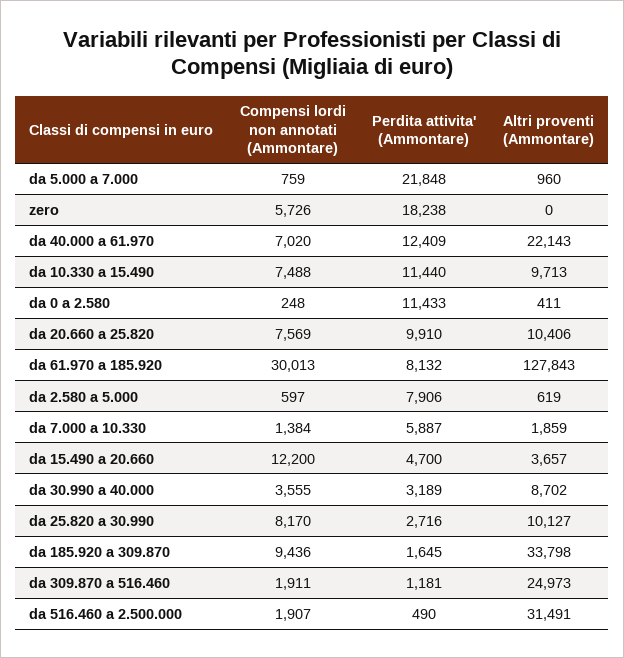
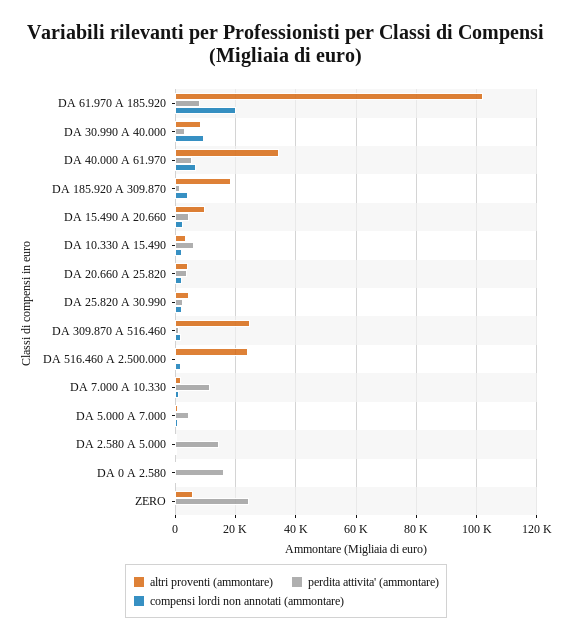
  {
    "Compensi lordi non annotati (Ammontare)": {
      "da 5.000 a 7.000": 759,
-     "zero": 5726,
+     "zero": 0,
      "da 40.000 a 61.970": 7020,
-     "da 10.330 a 15.490": 7488,
+     "da 10.330 a 15.490": 2000,
      "da 0 a 2.580": 248,
-     "da 20.660 a 25.820": 7569,
+     "da 20.660 a 25.820": 2000,
-     "da 61.970 a 185.920": 30013,
+     "da 61.970 a 185.920": 20000,
      "da 2.580 a 5.000": 597,
      "da 7.000 a 10.330": 1384,
-     "da 15.490 a 20.660": 12200,
+     "da 15.490 a 20.660": 2000,
-     "da 30.990 a 40.000": 3555,
+     "da 30.990 a 40.000": 10000,
-     "da 25.820 a 30.990": 8170,
+     "da 25.820 a 30.990": 2000,
-     "da 185.920 a 309.870": 9436,
+     "da 185.920 a 309.870": 4000,
      "da 309.870 a 516.460": 1911,
      "da 516.460 a 2.500.000": 1907
    },
    "Perdita attivita' (Ammontare)": {
-     "da 5.000 a 7.000": 21848,
+     "da 5.000 a 7.000": 4000,
-     "zero": 18238,
+     "zero": 24000,
-     "da 40.000 a 61.970": 12409,
+     "da 40.000 a 61.970": 6000,
-     "da 10.330 a 15.490": 11440,
+     "da 10.330 a 15.490": 6000,
-     "da 0 a 2.580": 11433,
+     "da 0 a 2.580": 16000,
-     "da 20.660 a 25.820": 9910,
+     "da 20.660 a 25.820": 4000,
      "da 61.970 a 185.920": 8132,
-     "da 2.580 a 5.000": 7906,
+     "da 2.580 a 5.000": 14000,
-     "da 7.000 a 10.330": 5887,
+     "da 7.000 a 10.330": 12000,
      "da 15.490 a 20.660": 4700,
      "da 30.990 a 40.000": 3189,
      "da 25.820 a 30.990": 2716,
      "da 185.920 a 309.870": 1645,
      "da 309.870 a 516.460": 1181,
      "da 516.460 a 2.500.000": 490
    },
    "Altri proventi (Ammontare)": {
      "da 5.000 a 7.000": 960,
-     "zero": 0,
+     "zero": 6000,
-     "da 40.000 a 61.970": 22143,
+     "da 40.000 a 61.970": 34000,
-     "da 10.330 a 15.490": 9713,
+     "da 10.330 a 15.490": 4000,
      "da 0 a 2.580": 411,
-     "da 20.660 a 25.820": 10406,
+     "da 20.660 a 25.820": 4000,
-     "da 61.970 a 185.920": 127843,
+     "da 61.970 a 185.920": 102000,
      "da 2.580 a 5.000": 619,
      "da 7.000 a 10.330": 1859,
-     "da 15.490 a 20.660": 3657,
+     "da 15.490 a 20.660": 10000,
      "da 30.990 a 40.000": 8702,
-     "da 25.820 a 30.990": 10127,
+     "da 25.820 a 30.990": 4000,
-     "da 185.920 a 309.870": 33798,
+     "da 185.920 a 309.870": 18000,
      "da 309.870 a 516.460": 24973,
-     "da 516.460 a 2.500.000": 31491
+     "da 516.460 a 2.500.000": 24000
    }
  }

